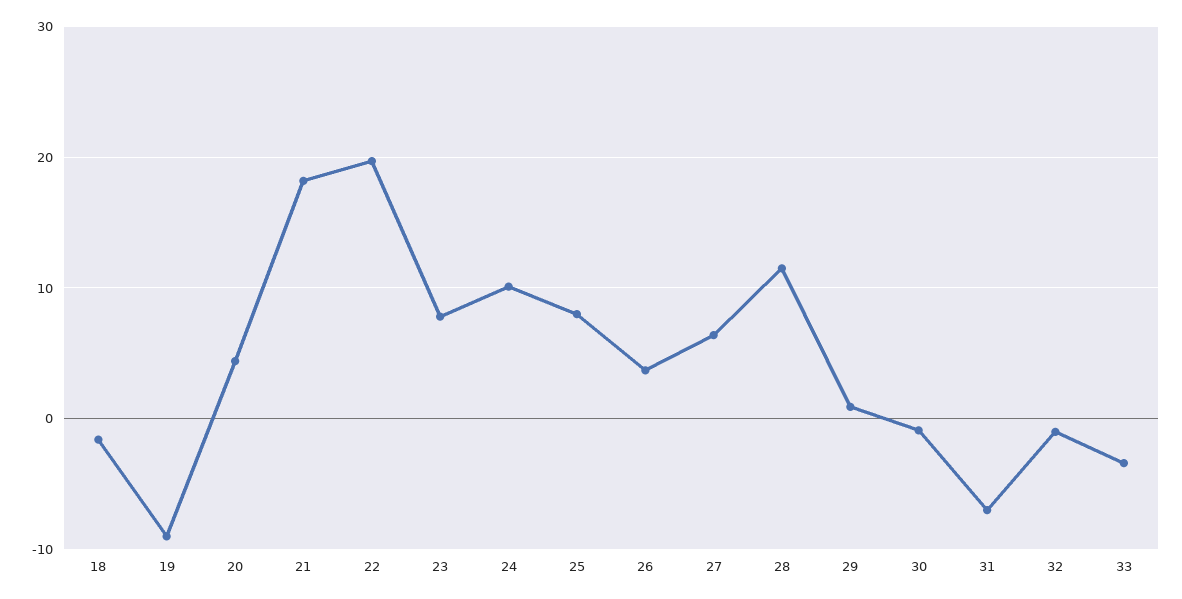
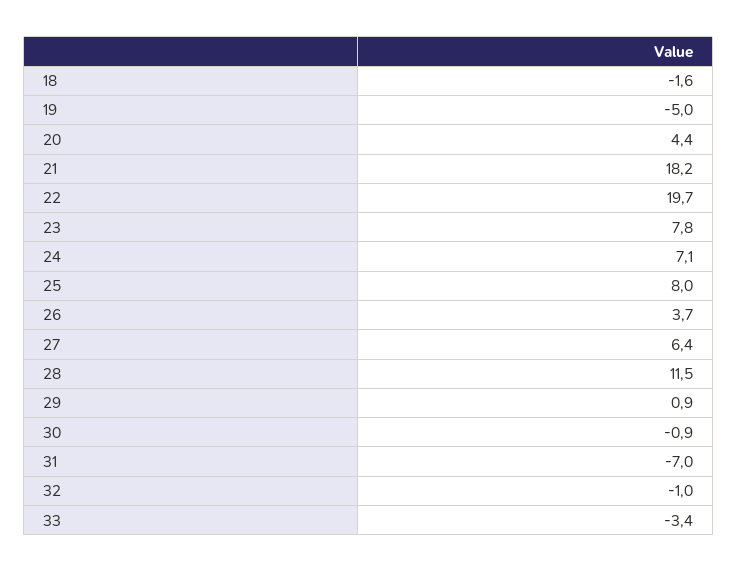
  {
    "18": -1.6,
-   "19": -9,
+   "19": -5,
    "20": 4.4,
    "21": 18.2,
    "22": 19.7,
    "23": 7.8,
-   "24": 10,
+   "24": 7.1,
    "25": 8,
    "26": 3.7,
    "27": 6.4,
    "28": 11.5,
    "29": 0.9,
    "30": -0.9,
    "31": -7,
    "32": -1,
    "33": -3.4
  }

